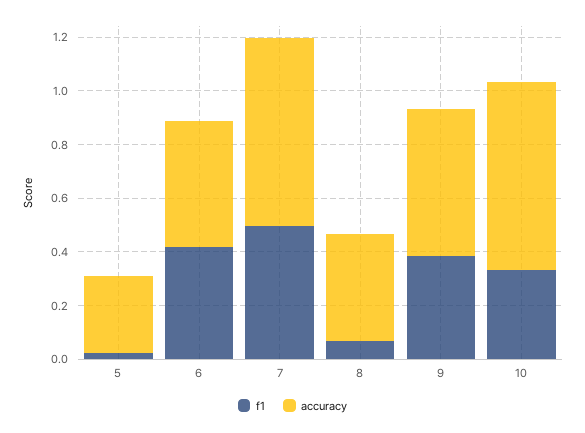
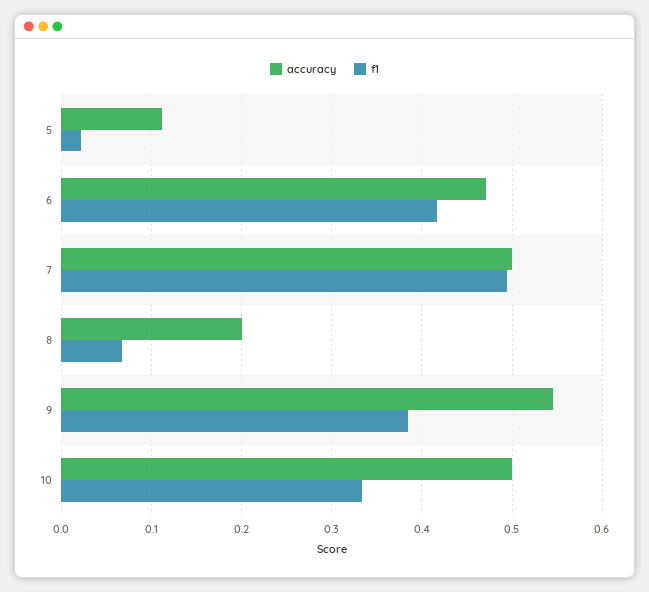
  {
    "f1": {
      "5": 0.02,
      "6": 0.42,
      "7": 0.49,
      "8": 0.07,
      "9": 0.39,
      "10": 0.33
    },
    "accuracy": {
-     "5": 0.3,
+     "5": 0.11,
      "6": 0.47,
-     "7": 0.7,
+     "7": 0.5,
-     "8": 0.4,
+     "8": 0.2,
      "9": 0.55,
-     "10": 0.7
+     "10": 0.5
    }
  }

